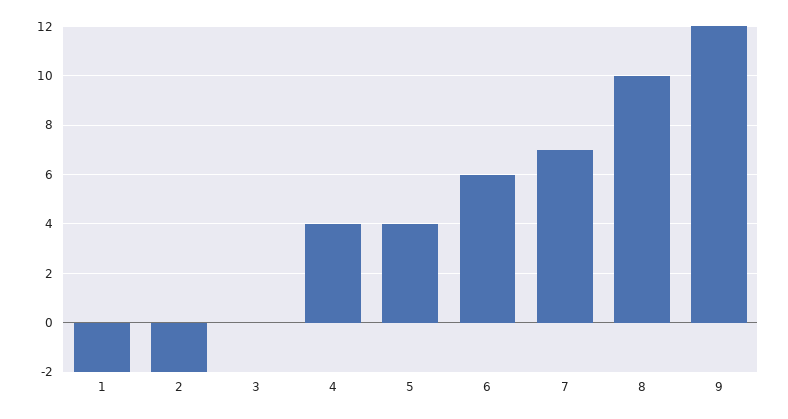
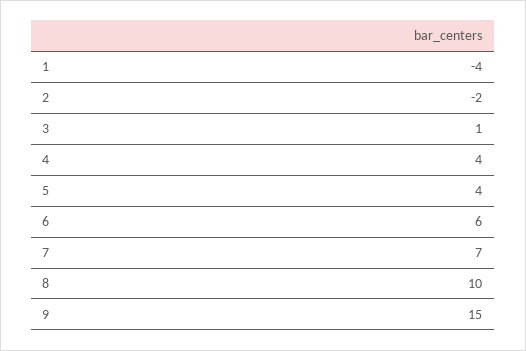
  {
-   "1": -2,
+   "1": -4,
    "2": -2,
-   "3": 0,
+   "3": 1,
    "4": 4,
    "5": 4,
    "6": 6,
    "7": 7,
    "8": 10,
-   "9": 12
+   "9": 15
  }

